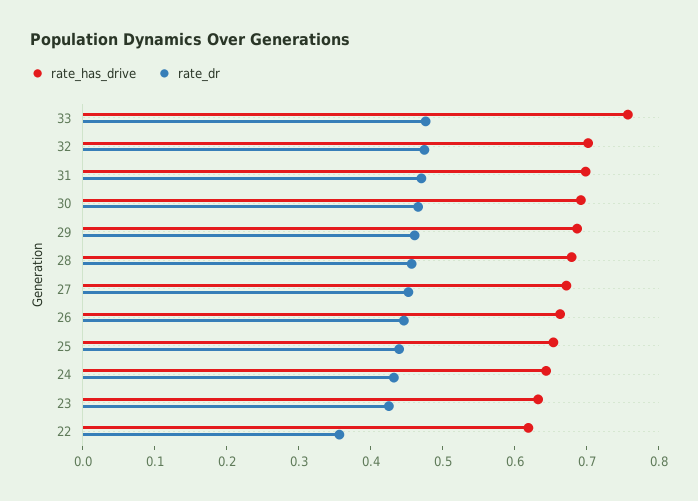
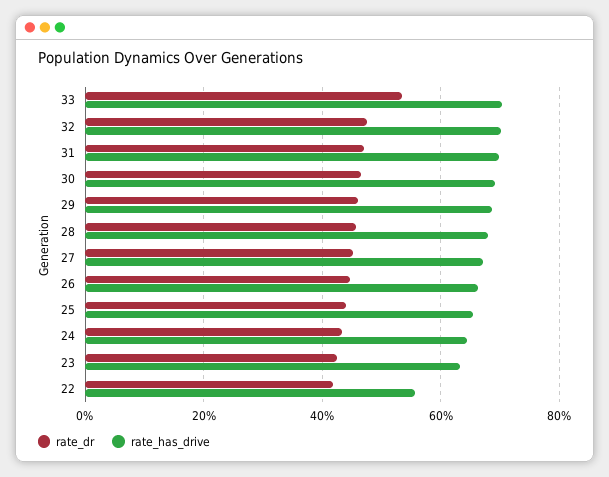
  {
    "rate_has_drive": {
-     "33": 0.76,
+     "33": 0.7,
      "32": 0.7,
      "31": 0.7,
      "30": 0.7,
      "29": 0.68,
      "28": 0.68,
      "27": 0.68,
      "26": 0.66,
      "25": 0.66,
      "24": 0.64,
      "23": 0.64,
-     "22": 0.62
+     "22": 0.56
    },
    "rate_dr": {
-     "33": 0.48,
+     "33": 0.54,
      "32": 0.48,
      "31": 0.48,
      "30": 0.46,
      "29": 0.46,
      "28": 0.46,
      "27": 0.46,
      "26": 0.44,
      "25": 0.44,
      "24": 0.44,
      "23": 0.42,
-     "22": 0.36
+     "22": 0.42
    }
  }

